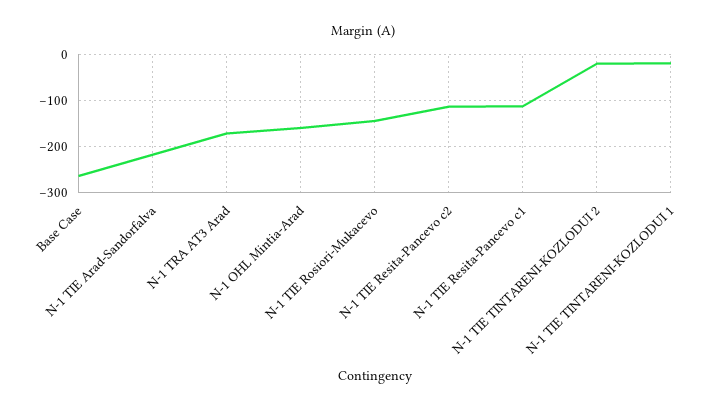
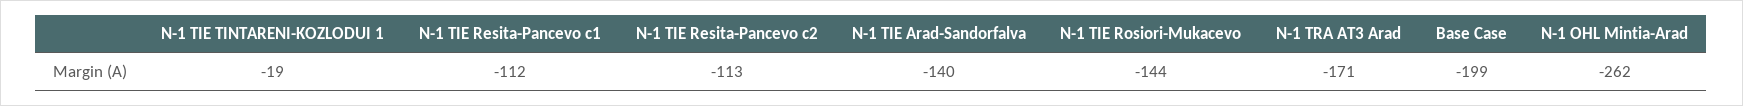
  {
-   "Base Case": -260,
+   "Base Case": -199,
-   "N-1 TIE Arad-Sandorfalva": -220,
+   "N-1 TIE Arad-Sandorfalva": -140,
    "N-1 TRA AT3 Arad": -171,
-   "N-1 OHL Mintia-Arad": -160,
+   "N-1 OHL Mintia-Arad": -262,
    "N-1 TIE Rosiori-Mukacevo": -144,
    "N-1 TIE Resita-Pancevo c2": -113,
    "N-1 TIE Resita-Pancevo c1": -112,
-   "N-1 TIE TINTARENI-KOZLODUI 2": -20,
    "N-1 TIE TINTARENI-KOZLODUI 1": -19
  }

